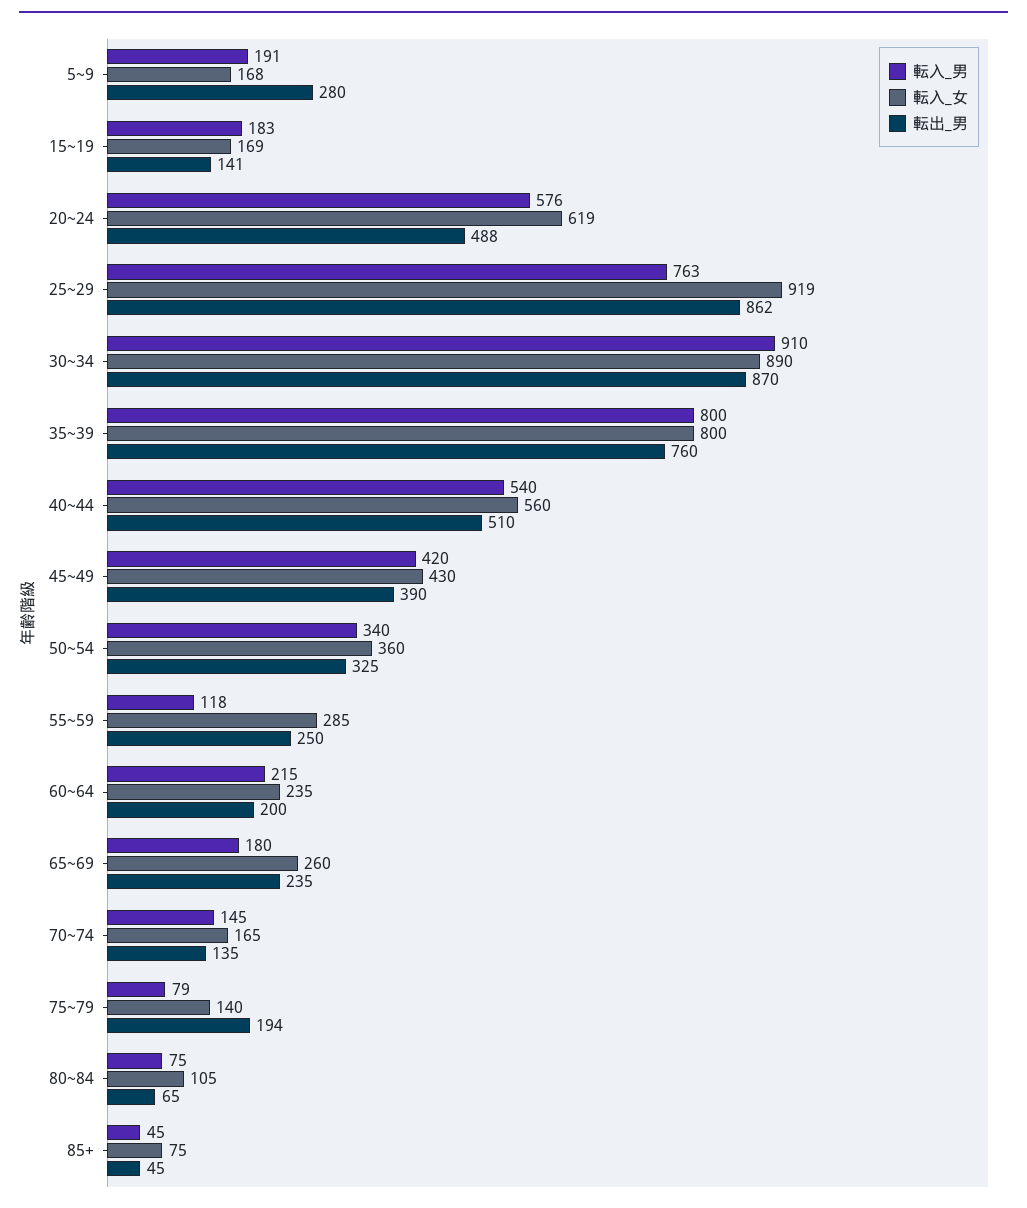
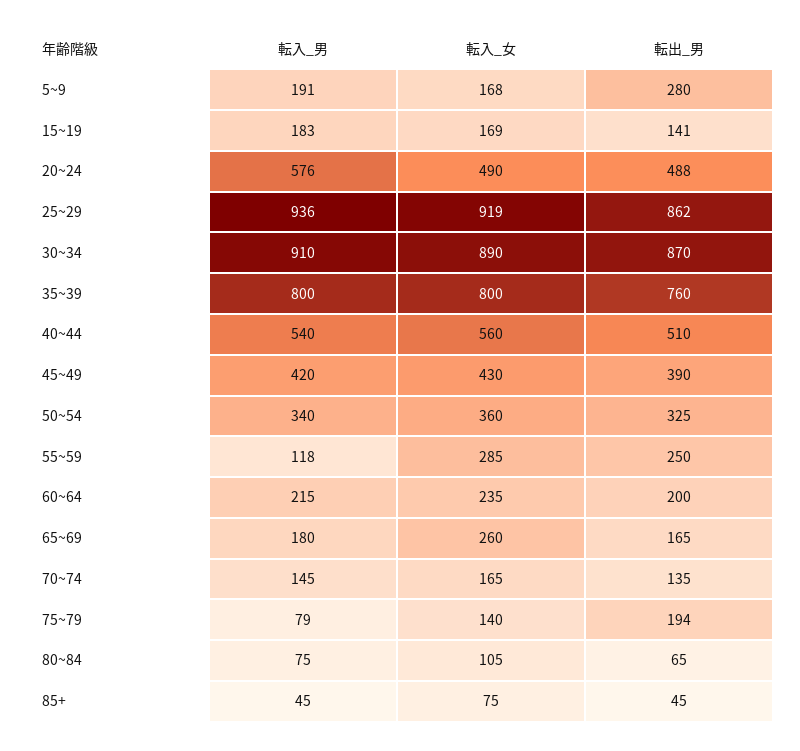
  {
    "転入_男": {
      "5~9": 191,
      "15~19": 183,
      "20~24": 576,
-     "25~29": 763,
+     "25~29": 936,
      "30~34": 910,
      "35~39": 800,
      "40~44": 540,
      "45~49": 420,
      "50~54": 340,
      "55~59": 118,
      "60~64": 215,
      "65~69": 180,
      "70~74": 145,
      "75~79": 79,
      "80~84": 75,
      "85+": 45
    },
    "転入_女": {
      "5~9": 168,
      "15~19": 169,
-     "20~24": 619,
+     "20~24": 490,
      "25~29": 919,
      "30~34": 890,
      "35~39": 800,
      "40~44": 560,
      "45~49": 430,
      "50~54": 360,
      "55~59": 285,
      "60~64": 235,
      "65~69": 260,
      "70~74": 165,
      "75~79": 140,
      "80~84": 105,
      "85+": 75
    },
    "転出_男": {
      "5~9": 280,
      "15~19": 141,
      "20~24": 488,
      "25~29": 862,
      "30~34": 870,
      "35~39": 760,
      "40~44": 510,
      "45~49": 390,
      "50~54": 325,
      "55~59": 250,
      "60~64": 200,
-     "65~69": 235,
+     "65~69": 165,
      "70~74": 135,
      "75~79": 194,
      "80~84": 65,
      "85+": 45
    }
  }

